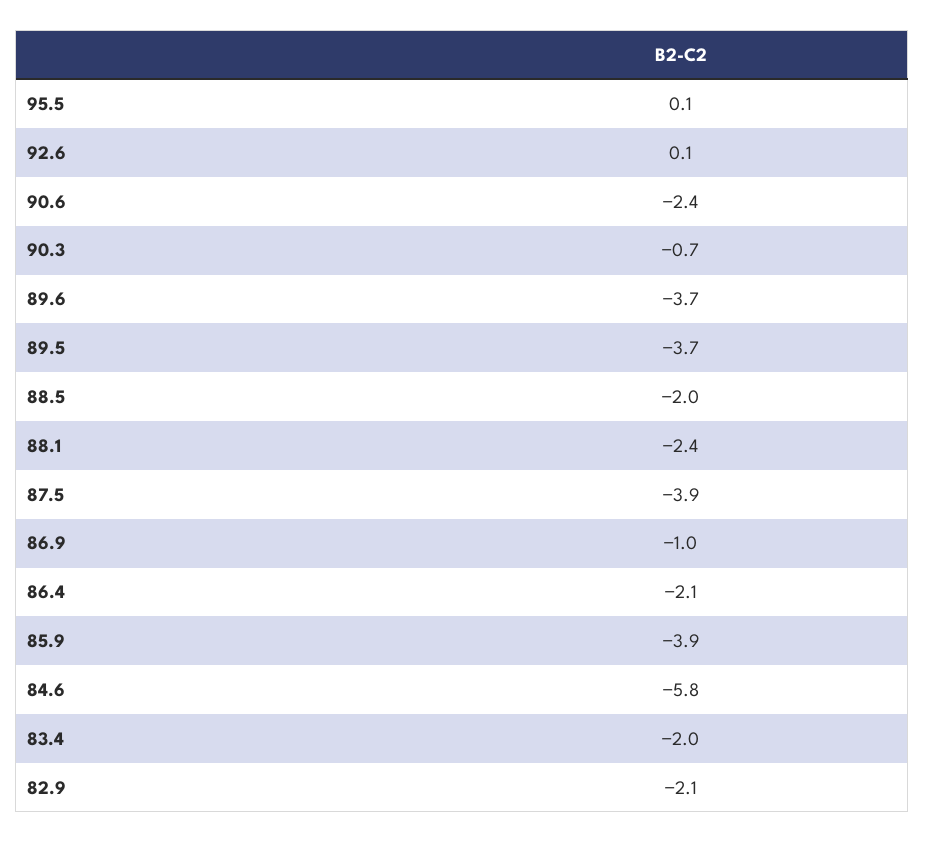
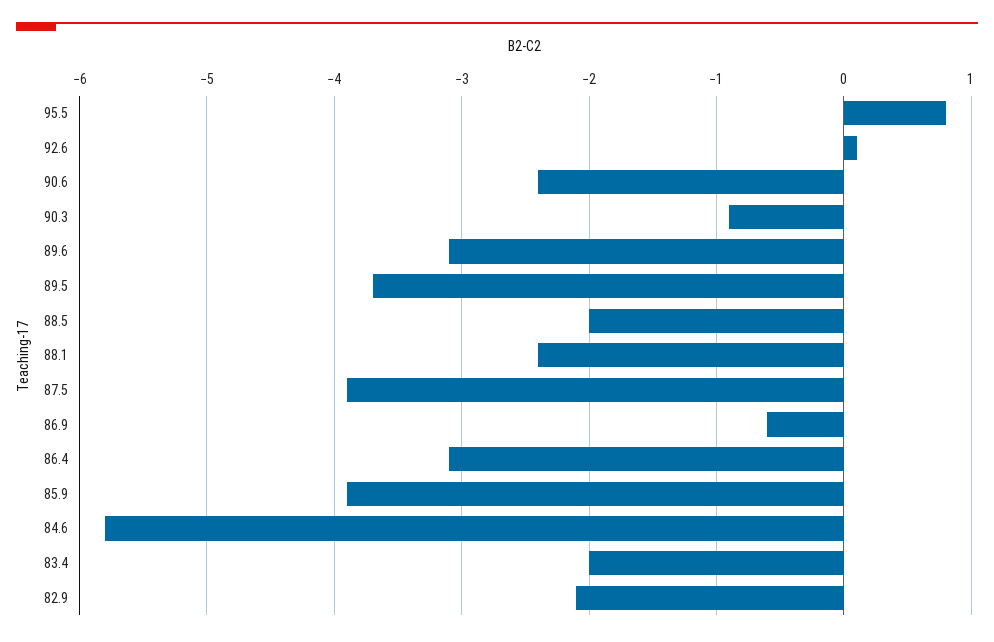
  {
-   "95.5": 0.1,
+   "95.5": 0.8,
    "92.6": 0.1,
    "90.6": -2.4,
-   "90.3": -0.7,
+   "90.3": -0.9,
-   "89.6": -3.7,
+   "89.6": -3.1,
    "89.5": -3.7,
    "88.5": -2,
    "88.1": -2.4,
    "87.5": -3.9,
-   "86.9": -1,
+   "86.9": -0.6,
-   "86.4": -2.1,
+   "86.4": -3.1,
    "85.9": -3.9,
    "84.6": -5.8,
    "83.4": -2,
    "82.9": -2.1
  }

